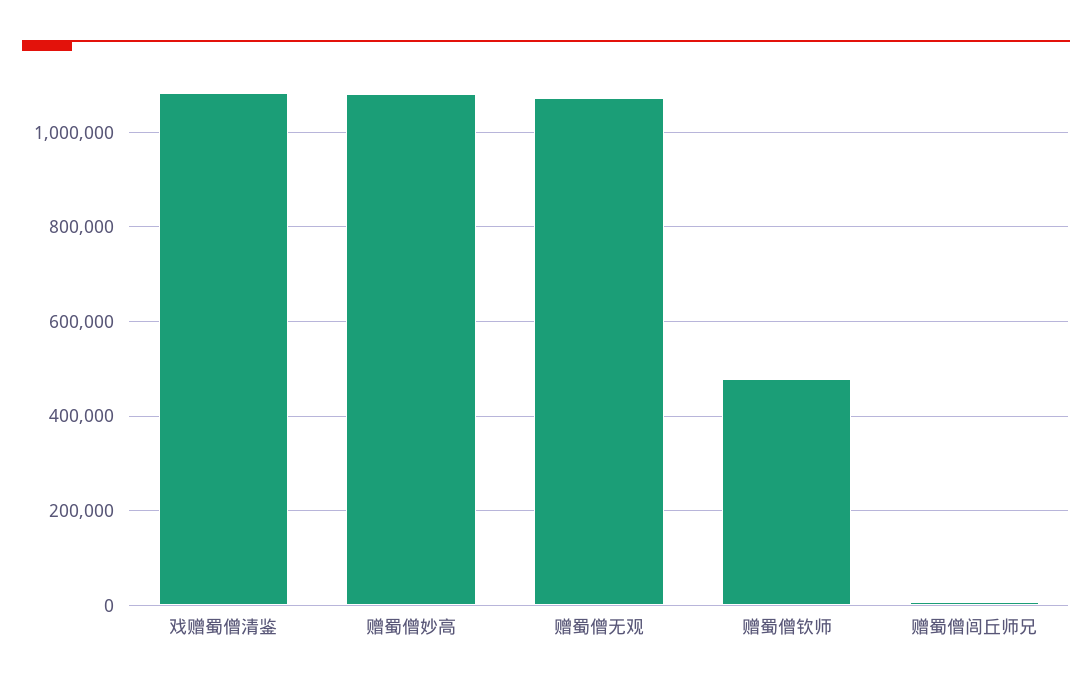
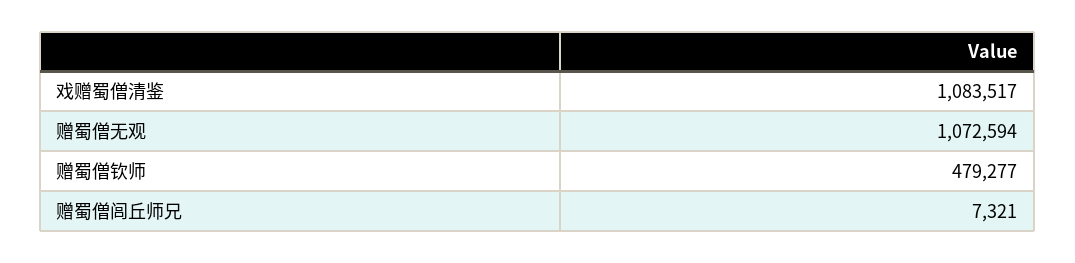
  {
    "戏赠蜀僧清鉴": 1083517,
-   "赠蜀僧妙高": 1080000,
    "赠蜀僧无观": 1072594,
    "赠蜀僧钦师": 479277,
    "赠蜀僧闾丘师兄": 7321
  }

